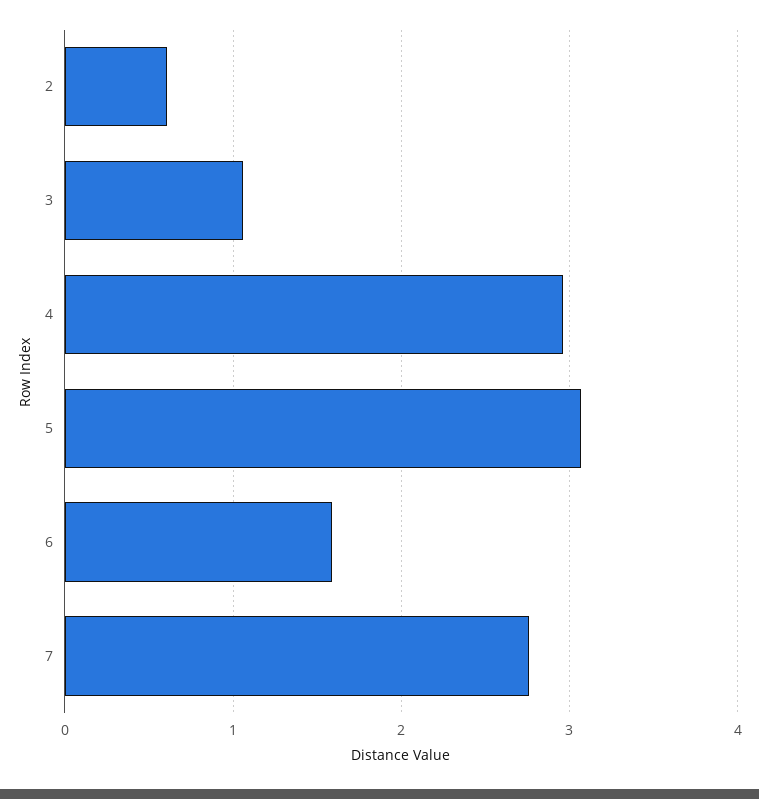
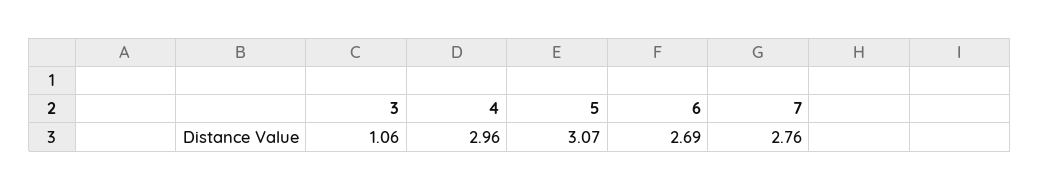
  {
-   "2": 0.6,
    "3": 1.06,
    "4": 2.96,
    "5": 3.07,
-   "6": 1.6,
+   "6": 2.69,
    "7": 2.76
  }

